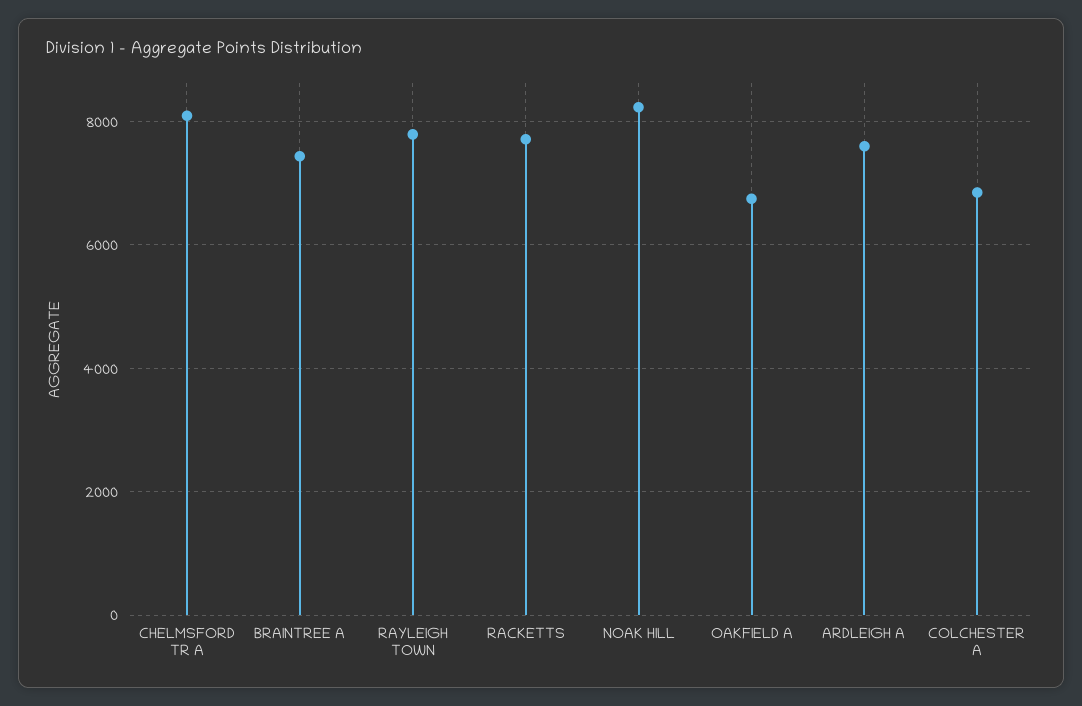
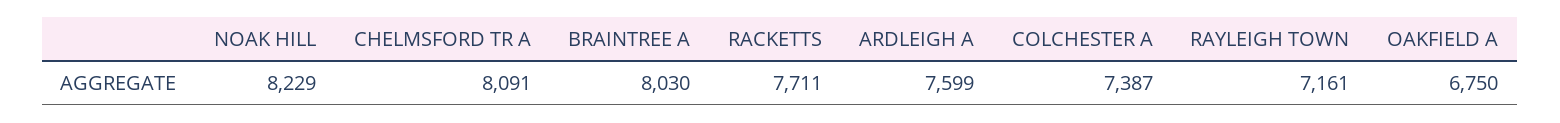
  {
    "CHELMSFORD TR A": 8091,
-   "BRAINTREE A": 7400,
+   "BRAINTREE A": 8030,
-   "RAYLEIGH TOWN": 7800,
+   "RAYLEIGH TOWN": 7161,
    "RACKETTS": 7711,
    "NOAK HILL": 8229,
    "OAKFIELD A": 6750,
    "ARDLEIGH A": 7599,
-   "COLCHESTER A": 6800
+   "COLCHESTER A": 7387
  }

